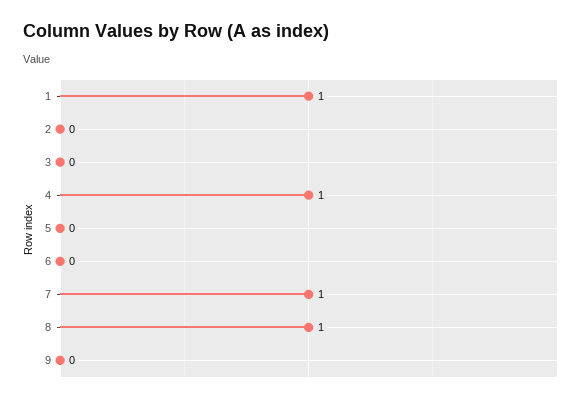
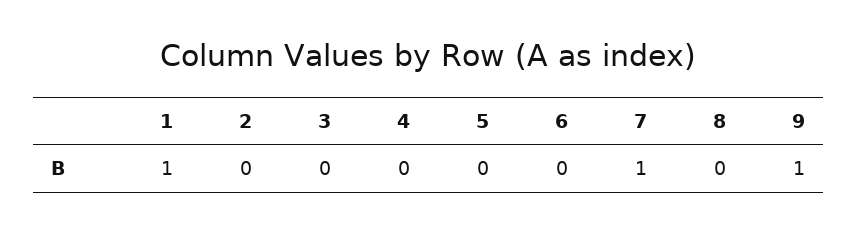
  {
    "1": 1,
    "2": 0,
    "3": 0,
-   "4": 1,
+   "4": 0,
    "5": 0,
    "6": 0,
    "7": 1,
-   "8": 1,
+   "8": 0,
-   "9": 0
+   "9": 1
  }

